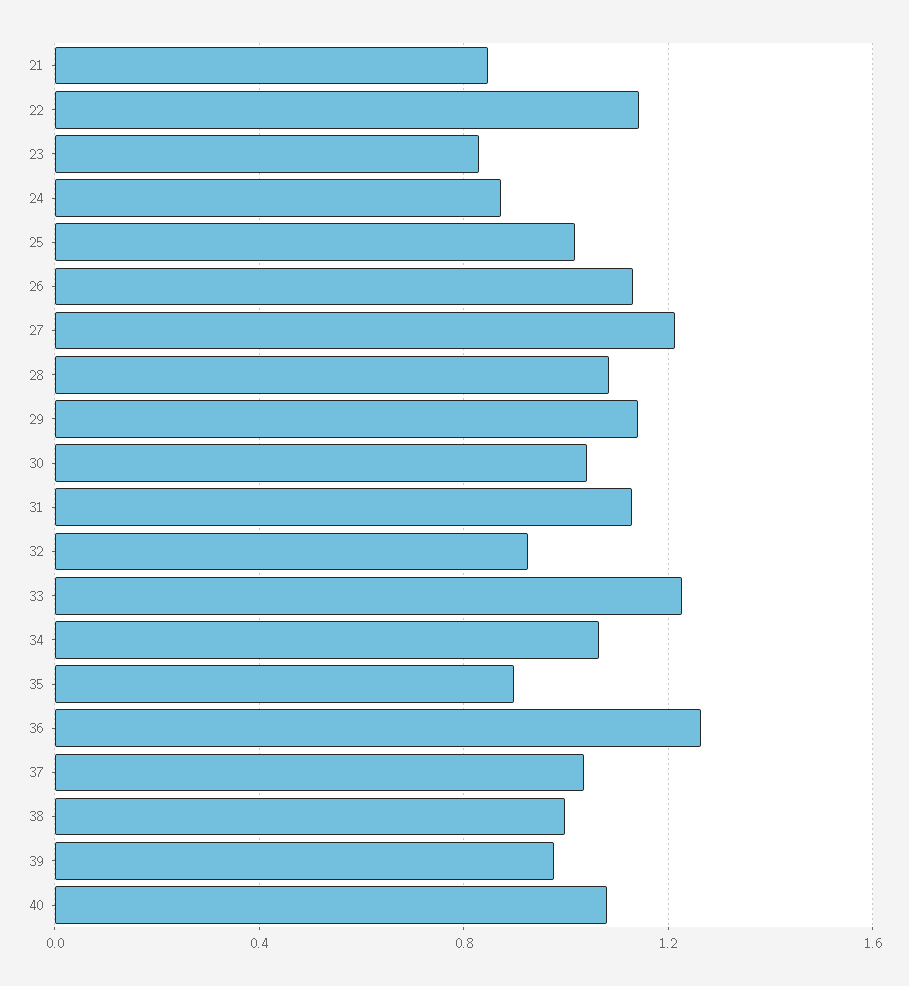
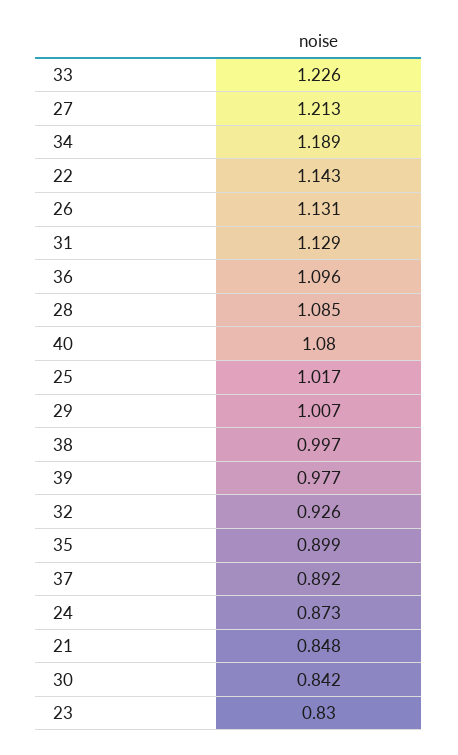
  {
    "21": 0.848,
    "22": 1.143,
    "23": 0.83,
    "24": 0.873,
    "25": 1.017,
    "26": 1.131,
    "27": 1.213,
    "28": 1.085,
-   "29": 1.15,
+   "29": 1.007,
-   "30": 1.05,
+   "30": 0.842,
    "31": 1.129,
    "32": 0.926,
    "33": 1.226,
-   "34": 1.05,
+   "34": 1.189,
    "35": 0.899,
-   "36": 1.25,
+   "36": 1.096,
-   "37": 1.05,
+   "37": 0.892,
    "38": 0.997,
    "39": 0.977,
    "40": 1.08
  }

